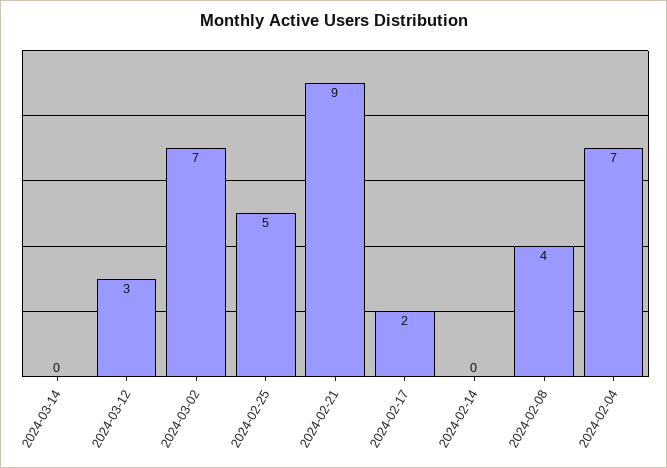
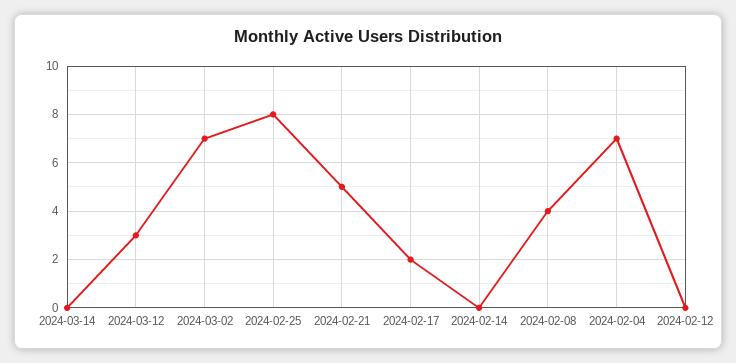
  {
    "2024-03-14": 0,
    "2024-03-12": 3,
    "2024-03-02": 7,
-   "2024-02-25": 5,
+   "2024-02-25": 8,
-   "2024-02-21": 9,
+   "2024-02-21": 5,
    "2024-02-17": 2,
    "2024-02-14": 0,
    "2024-02-08": 4,
-   "2024-02-04": 7
+   "2024-02-04": 7,
+   "2024-02-12": 0
  }

